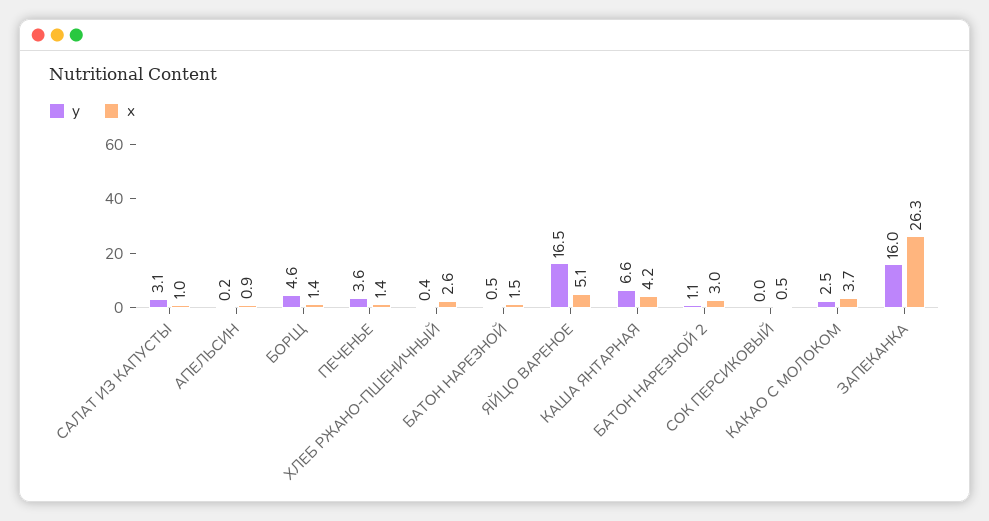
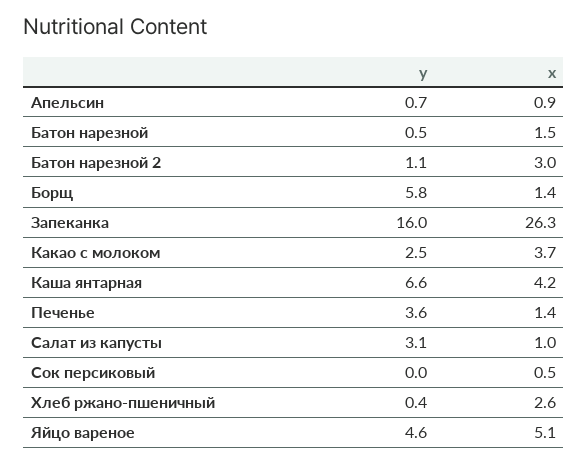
  {
    "y": {
      "САЛАТ ИЗ КАПУСТЫ": 3.1,
-     "АПЕЛЬСИН": 0.2,
+     "АПЕЛЬСИН": 0.7,
-     "БОРЩ": 4.6,
+     "БОРЩ": 5.8,
      "ПЕЧЕНЬЕ": 3.6,
      "ХЛЕБ РЖАНО-ПШЕНИЧНЫЙ": 0.4,
      "БАТОН НАРЕЗНОЙ": 0.5,
-     "ЯЙЦО ВАРЕНОЕ": 16.5,
+     "ЯЙЦО ВАРЕНОЕ": 4.6,
      "КАША ЯНТАРНАЯ": 6.6,
      "БАТОН НАРЕЗНОЙ 2": 1.1,
      "СОК ПЕРСИКОВЫЙ": 0,
      "КАКАО С МОЛОКОМ": 2.5,
      "ЗАПЕКАНКА": 16
    },
    "x": {
      "САЛАТ ИЗ КАПУСТЫ": 1,
      "АПЕЛЬСИН": 0.9,
      "БОРЩ": 1.4,
      "ПЕЧЕНЬЕ": 1.4,
      "ХЛЕБ РЖАНО-ПШЕНИЧНЫЙ": 2.6,
      "БАТОН НАРЕЗНОЙ": 1.5,
      "ЯЙЦО ВАРЕНОЕ": 5.1,
      "КАША ЯНТАРНАЯ": 4.2,
      "БАТОН НАРЕЗНОЙ 2": 3,
      "СОК ПЕРСИКОВЫЙ": 0.5,
      "КАКАО С МОЛОКОМ": 3.7,
      "ЗАПЕКАНКА": 26.3
    }
  }

